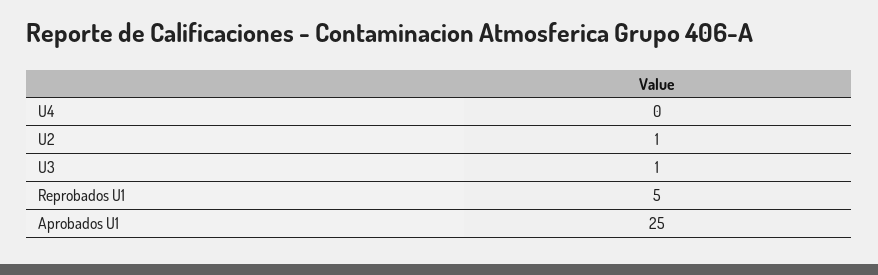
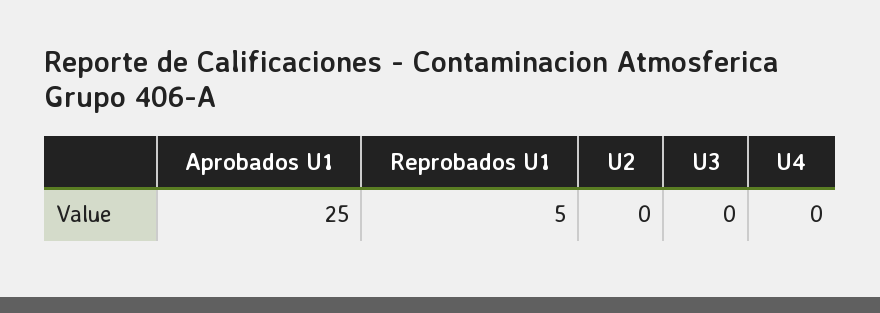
  {
    "U4": 0,
-   "U2": 1,
+   "U2": 0,
-   "U3": 1,
+   "U3": 0,
    "Reprobados U1": 5,
    "Aprobados U1": 25
  }

